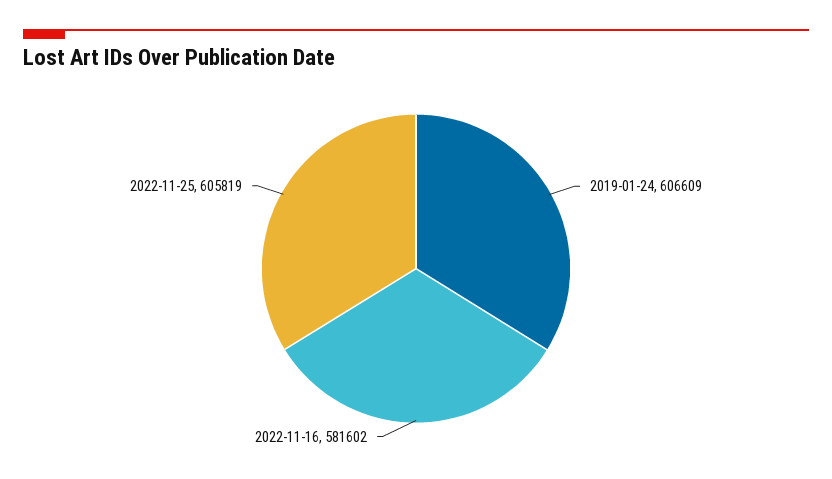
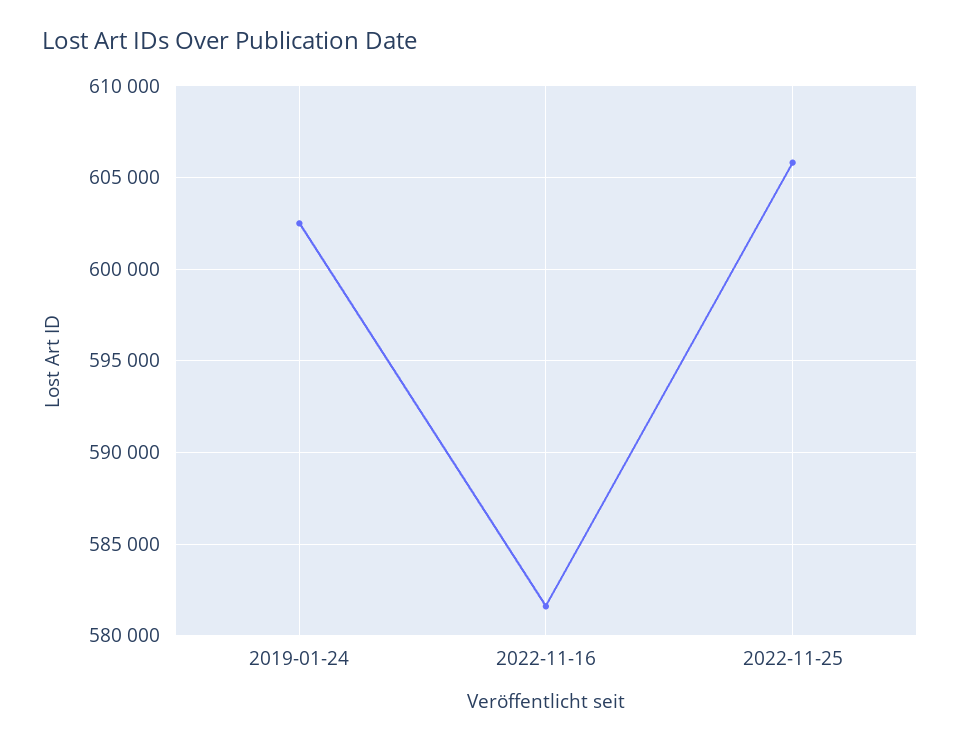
  {
-   "2019-01-24": 606609,
+   "2019-01-24": 602500,
    "2022-11-16": 581602,
    "2022-11-25": 605819
  }

